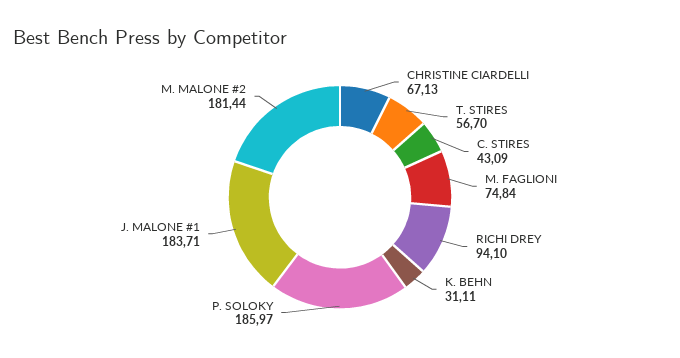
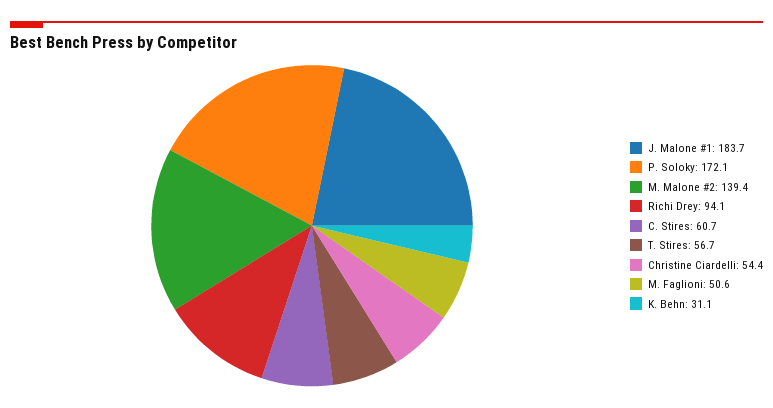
  {
-   "CHRISTINE CIARDELLI": 67.13,
+   "CHRISTINE CIARDELLI": 54.4,
    "T. STIRES": 56.7,
-   "C. STIRES": 43.09,
+   "C. STIRES": 60.7,
-   "M. FAGLIONI": 74.84,
+   "M. FAGLIONI": 50.6,
    "RICHI DREY": 94.1,
    "K. BEHN": 31.11,
-   "P. SOLOKY": 185.97,
+   "P. SOLOKY": 172.1,
    "J. MALONE #1": 183.71,
-   "M. MALONE #2": 181.44
+   "M. MALONE #2": 139.4
  }

